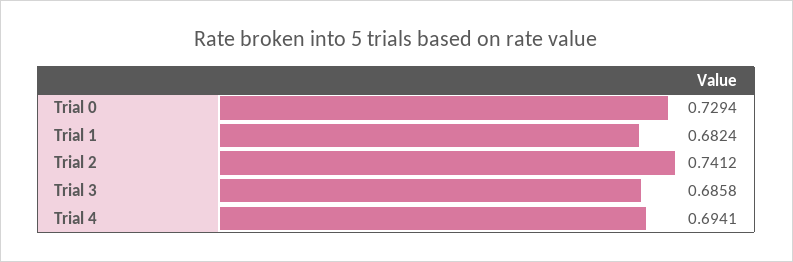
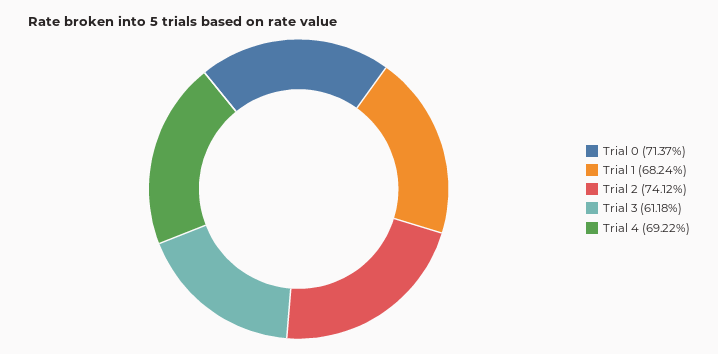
  {
-   "Trial 0": 0.7294,
+   "Trial 0": 0.7137,
    "Trial 1": 0.6824,
    "Trial 2": 0.7412,
-   "Trial 3": 0.6858,
+   "Trial 3": 0.6118,
-   "Trial 4": 0.6941
+   "Trial 4": 0.6922
  }

